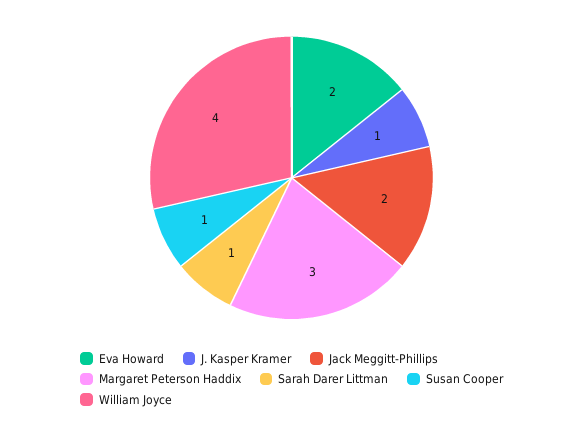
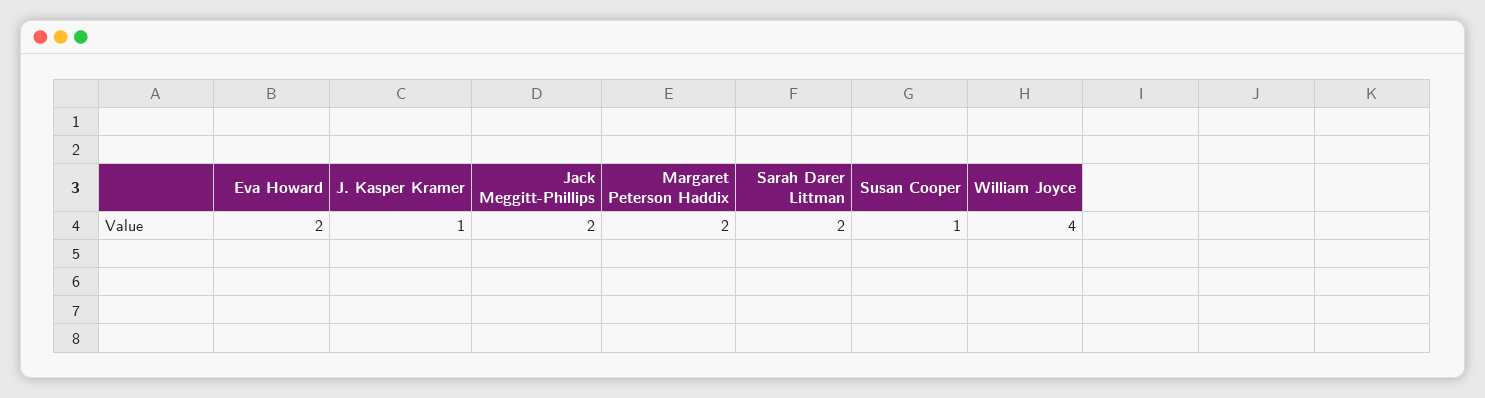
  {
    "Eva Howard": 2,
    "J. Kasper Kramer": 1,
    "Jack Meggitt-Phillips": 2,
-   "Margaret Peterson Haddix": 3,
+   "Margaret Peterson Haddix": 2,
-   "Sarah Darer Littman": 1,
+   "Sarah Darer Littman": 2,
    "Susan Cooper": 1,
    "William Joyce": 4
  }

